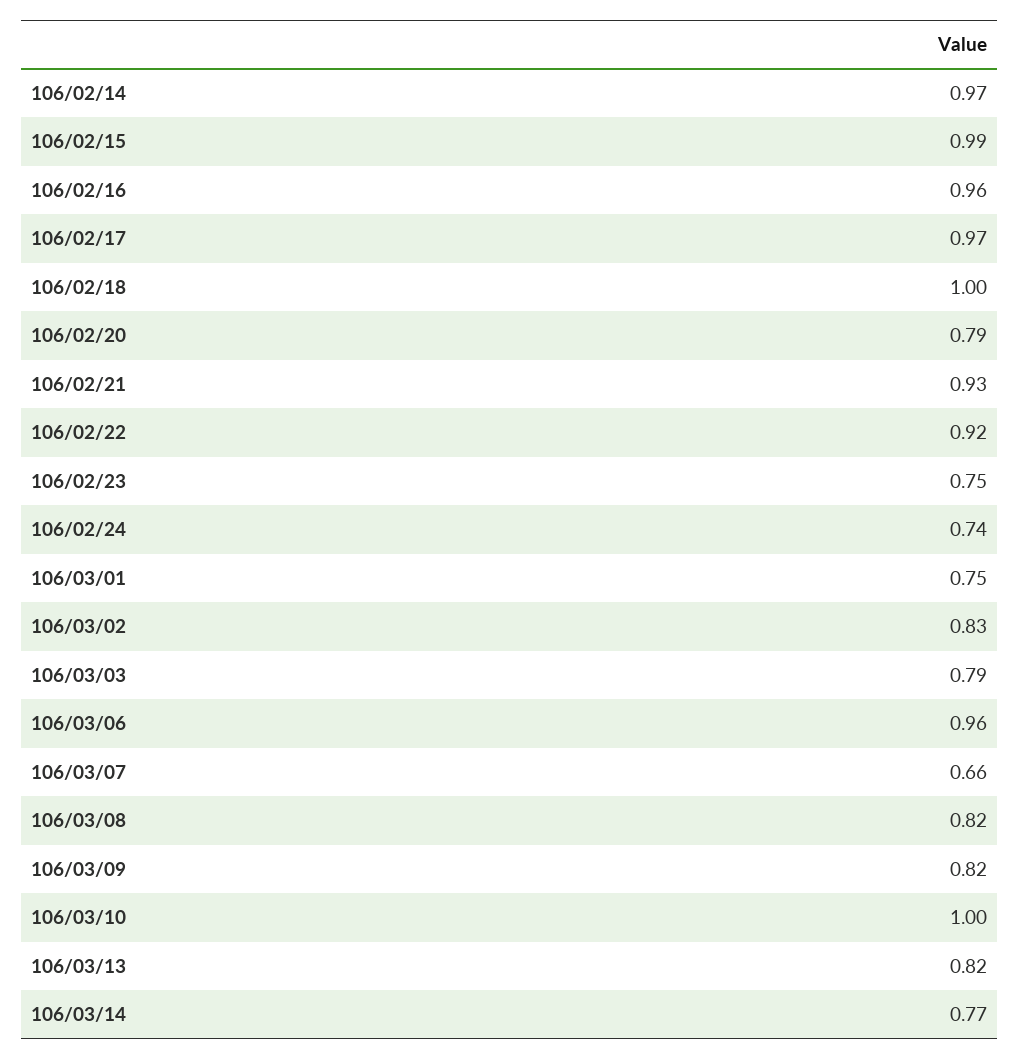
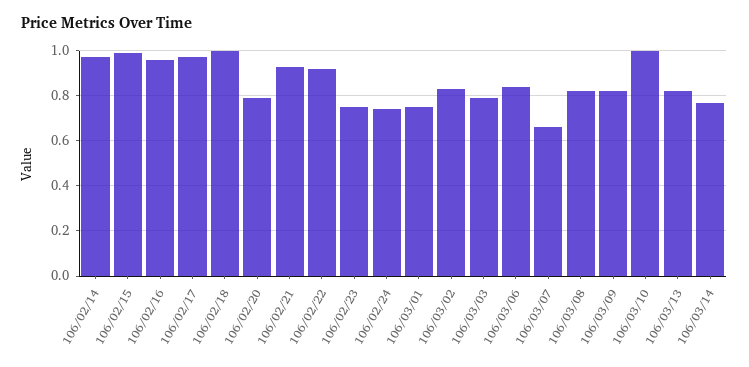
  {
    "106/02/14": 0.97,
    "106/02/15": 0.99,
    "106/02/16": 0.96,
    "106/02/17": 0.97,
    "106/02/18": 1,
    "106/02/20": 0.79,
    "106/02/21": 0.93,
    "106/02/22": 0.92,
    "106/02/23": 0.75,
    "106/02/24": 0.74,
    "106/03/01": 0.75,
    "106/03/02": 0.83,
    "106/03/03": 0.79,
-   "106/03/06": 0.96,
+   "106/03/06": 0.85,
    "106/03/07": 0.66,
    "106/03/08": 0.82,
    "106/03/09": 0.82,
    "106/03/10": 1,
    "106/03/13": 0.82,
    "106/03/14": 0.77
  }

